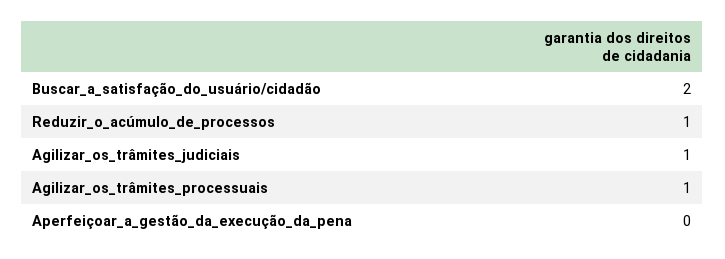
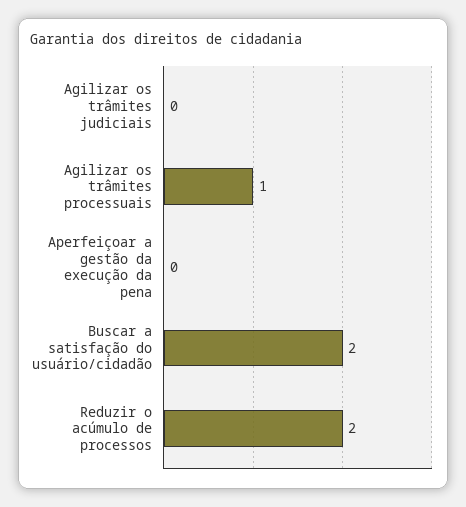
  {
    "Buscar_a_satisfação_do_usuário/cidadão": 2,
-   "Reduzir_o_acúmulo_de_processos": 1,
+   "Reduzir_o_acúmulo_de_processos": 2,
-   "Agilizar_os_trâmites_judiciais": 1,
+   "Agilizar_os_trâmites_judiciais": 0,
    "Agilizar_os_trâmites_processuais": 1,
    "Aperfeiçoar_a_gestão_da_execução_da_pena": 0
  }

